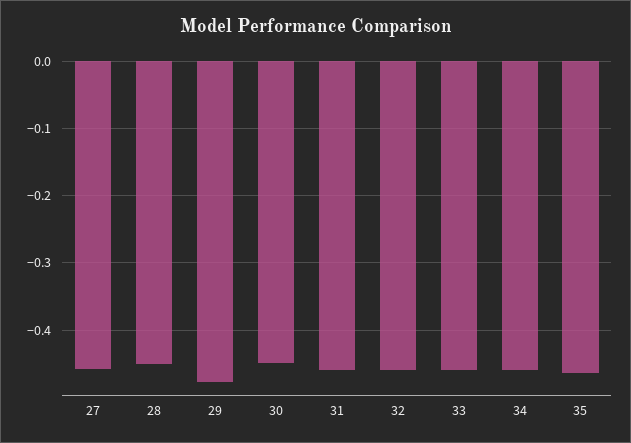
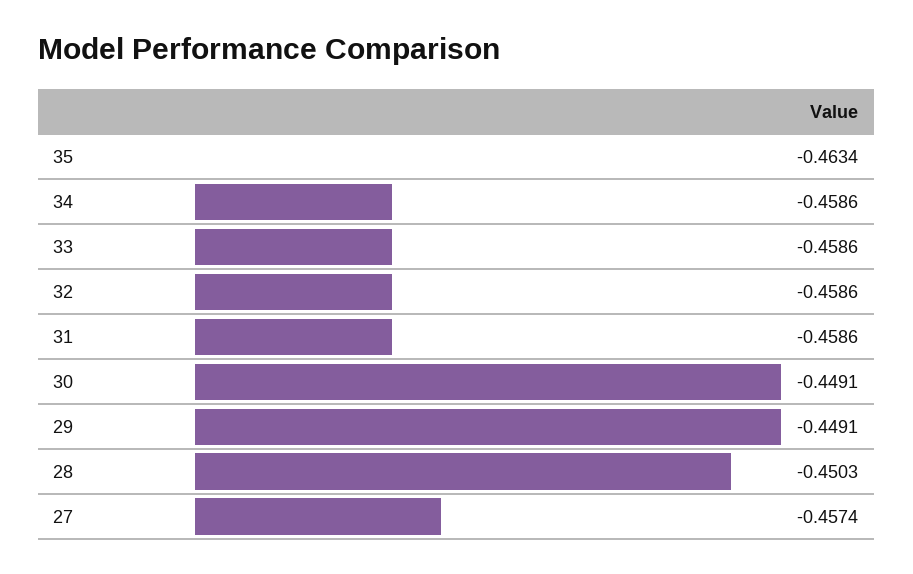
  {
    "27": -0.4574,
    "28": -0.4503,
-   "29": -0.48,
+   "29": -0.4491,
    "30": -0.4491,
    "31": -0.4586,
    "32": -0.4586,
    "33": -0.4586,
    "34": -0.4586,
    "35": -0.4634
  }

